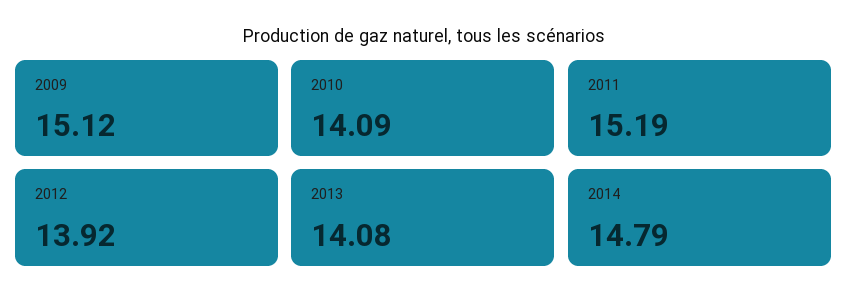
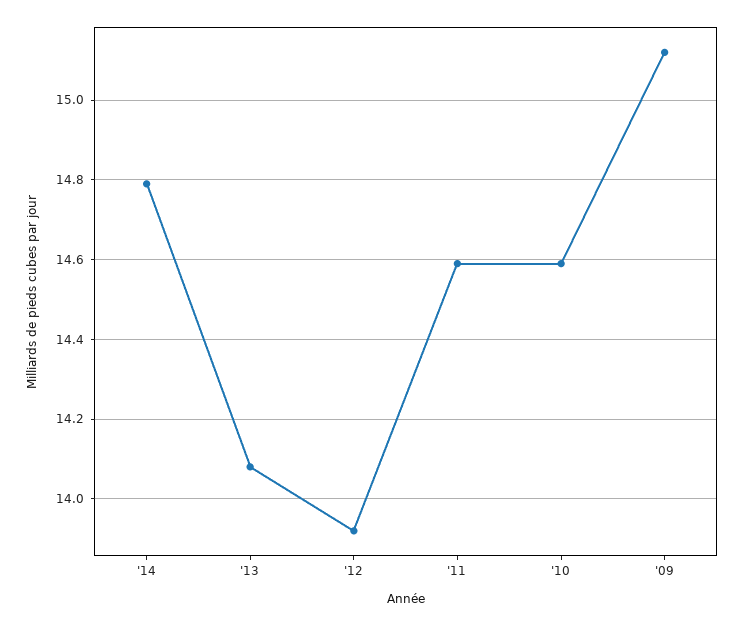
  {
    "2009": 15.12,
-   "2010": 14.09,
+   "2010": 14.6,
-   "2011": 15.19,
+   "2011": 14.6,
    "2012": 13.92,
    "2013": 14.08,
    "2014": 14.79
  }

